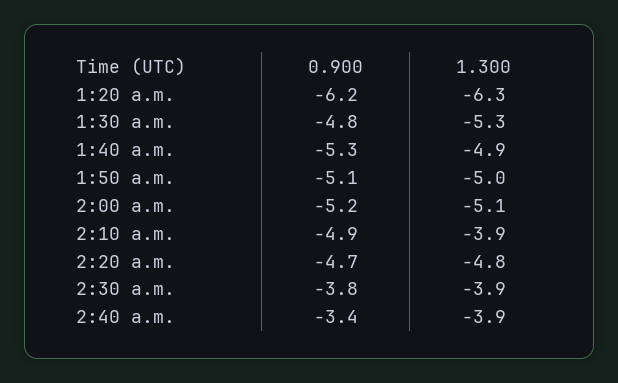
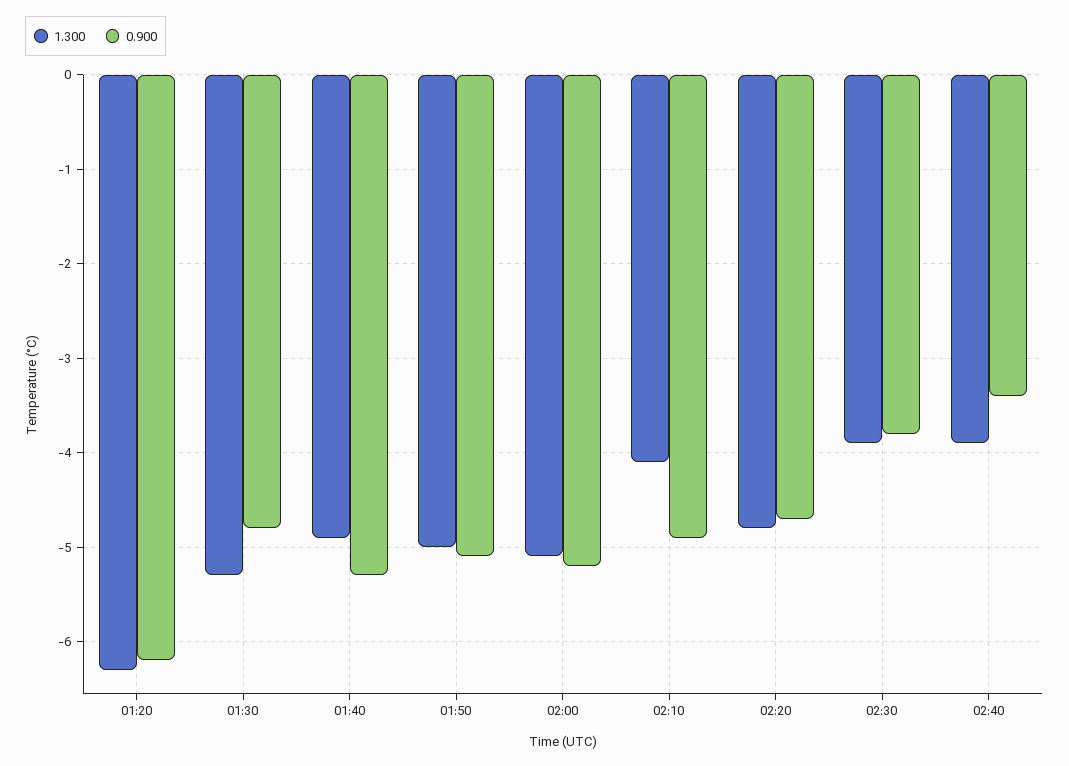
  {
    "0.900": {
      "1:20 a.m.": -6.2,
      "1:30 a.m.": -4.8,
      "1:40 a.m.": -5.3,
      "1:50 a.m.": -5.1,
      "2:00 a.m.": -5.2,
      "2:10 a.m.": -4.9,
      "2:20 a.m.": -4.7,
      "2:30 a.m.": -3.8,
      "2:40 a.m.": -3.4
    },
    "1.300": {
      "1:20 a.m.": -6.3,
      "1:30 a.m.": -5.3,
      "1:40 a.m.": -4.9,
      "1:50 a.m.": -5,
      "2:00 a.m.": -5.1,
-     "2:10 a.m.": -3.9,
+     "2:10 a.m.": -4.1,
      "2:20 a.m.": -4.8,
      "2:30 a.m.": -3.9,
      "2:40 a.m.": -3.9
    }
  }

